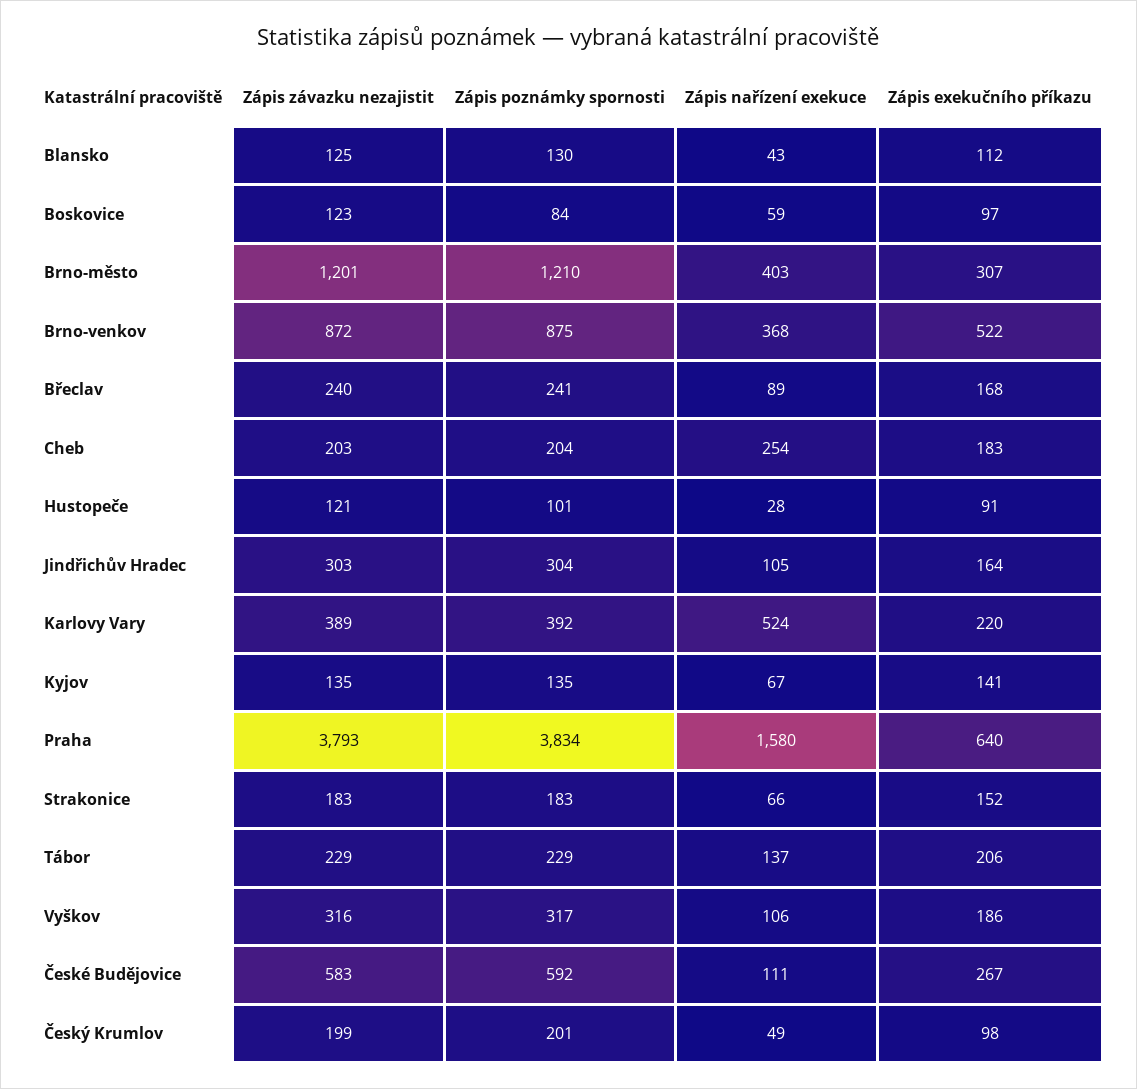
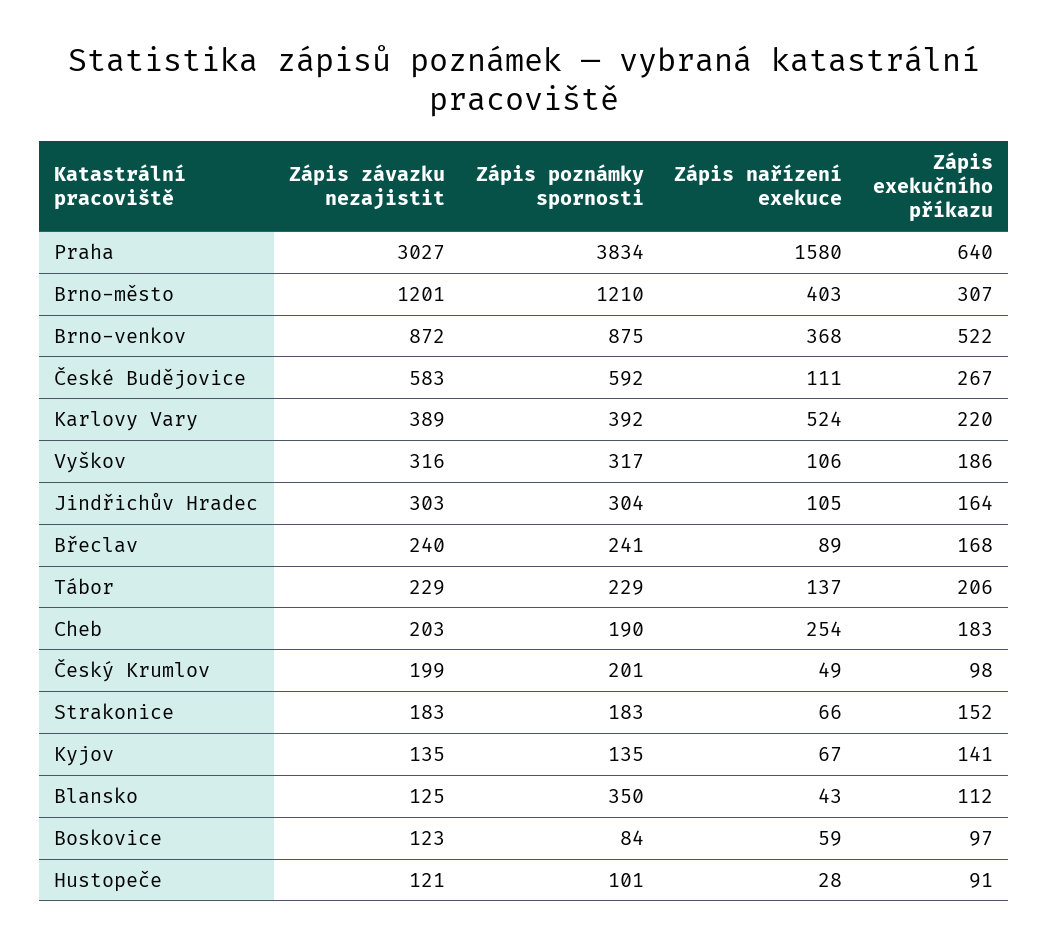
  {
    "Zápis závazku nezajistit": {
      "Blansko": 125,
      "Boskovice": 123,
      "Brno-město": 1201,
      "Brno-venkov": 872,
      "Břeclav": 240,
      "Cheb": 203,
      "Hustopeče": 121,
      "Jindřichův Hradec": 303,
      "Karlovy Vary": 389,
      "Kyjov": 135,
-     "Praha": 3793,
+     "Praha": 3027,
      "Strakonice": 183,
      "Tábor": 229,
      "Vyškov": 316,
      "České Budějovice": 583,
      "Český Krumlov": 199
    },
    "Zápis poznámky spornosti": {
-     "Blansko": 130,
+     "Blansko": 350,
      "Boskovice": 84,
      "Brno-město": 1210,
      "Brno-venkov": 875,
      "Břeclav": 241,
-     "Cheb": 204,
+     "Cheb": 190,
      "Hustopeče": 101,
      "Jindřichův Hradec": 304,
      "Karlovy Vary": 392,
      "Kyjov": 135,
      "Praha": 3834,
      "Strakonice": 183,
      "Tábor": 229,
      "Vyškov": 317,
      "České Budějovice": 592,
      "Český Krumlov": 201
    },
    "Zápis nařízení exekuce": {
      "Blansko": 43,
      "Boskovice": 59,
      "Brno-město": 403,
      "Brno-venkov": 368,
      "Břeclav": 89,
      "Cheb": 254,
      "Hustopeče": 28,
      "Jindřichův Hradec": 105,
      "Karlovy Vary": 524,
      "Kyjov": 67,
      "Praha": 1580,
      "Strakonice": 66,
      "Tábor": 137,
      "Vyškov": 106,
      "České Budějovice": 111,
      "Český Krumlov": 49
    },
    "Zápis exekučního příkazu": {
      "Blansko": 112,
      "Boskovice": 97,
      "Brno-město": 307,
      "Brno-venkov": 522,
      "Břeclav": 168,
      "Cheb": 183,
      "Hustopeče": 91,
      "Jindřichův Hradec": 164,
      "Karlovy Vary": 220,
      "Kyjov": 141,
      "Praha": 640,
      "Strakonice": 152,
      "Tábor": 206,
      "Vyškov": 186,
      "České Budějovice": 267,
      "Český Krumlov": 98
    }
  }

